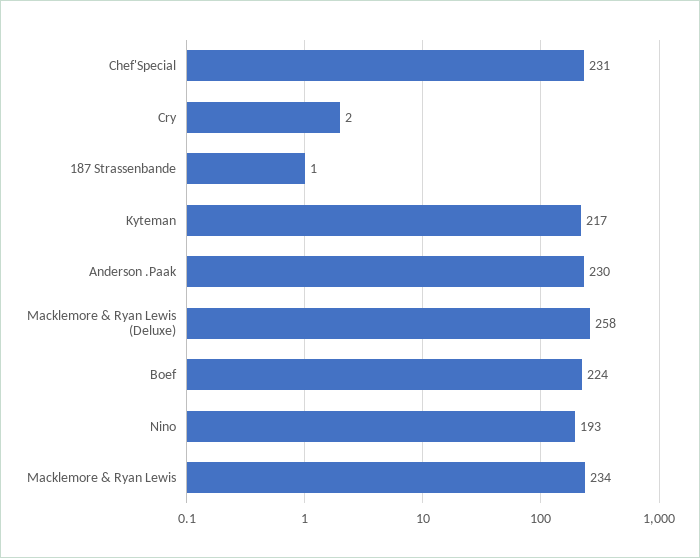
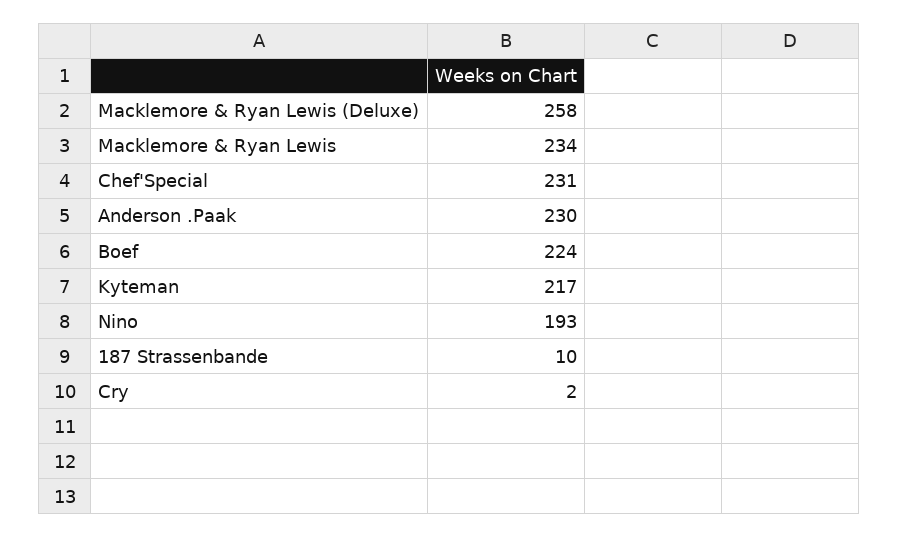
  {
    "Chef'Special": 231,
    "Cry": 2,
-   "187 Strassenbande": 1,
+   "187 Strassenbande": 10,
    "Kyteman": 217,
    "Anderson .Paak": 230,
    "Macklemore & Ryan Lewis (Deluxe)": 258,
    "Boef": 224,
    "Nino": 193,
    "Macklemore & Ryan Lewis": 234
  }

